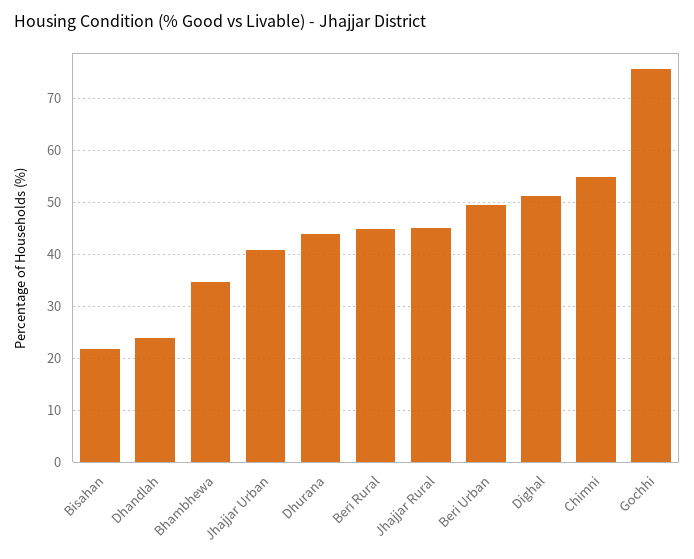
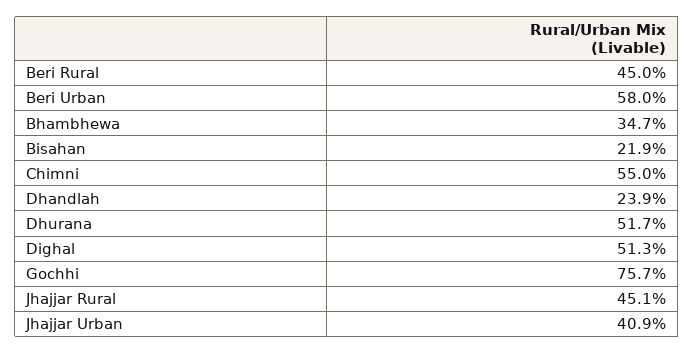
  {
    "Bisahan": 21.9,
    "Dhandlah": 23.9,
    "Bhambhewa": 34.7,
    "Jhajjar Urban": 40.9,
-   "Dhurana": 44,
+   "Dhurana": 51.7,
    "Beri Rural": 45,
    "Jhajjar Rural": 45.1,
-   "Beri Urban": 50,
+   "Beri Urban": 58,
    "Dighal": 51.3,
    "Chimni": 55,
    "Gochhi": 75.7
  }

